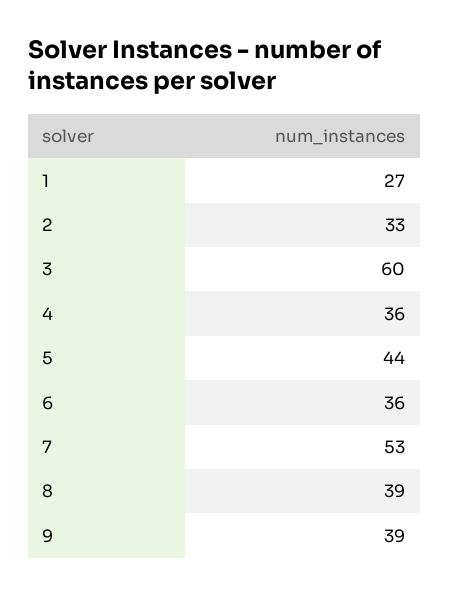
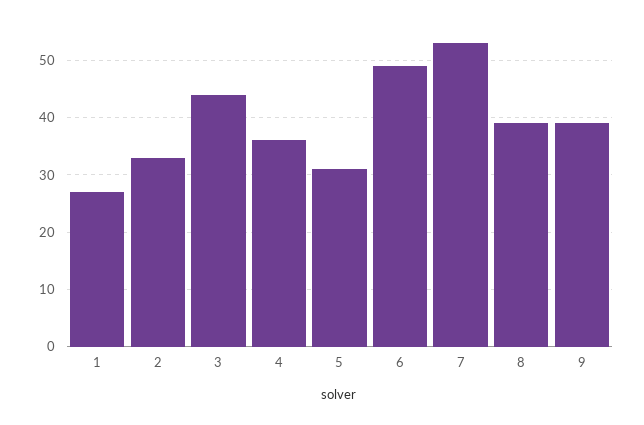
  {
    "1": 27,
    "2": 33,
-   "3": 60,
+   "3": 45,
    "4": 36,
-   "5": 44,
+   "5": 30,
-   "6": 36,
+   "6": 50,
    "7": 53,
    "8": 39,
    "9": 39
  }

